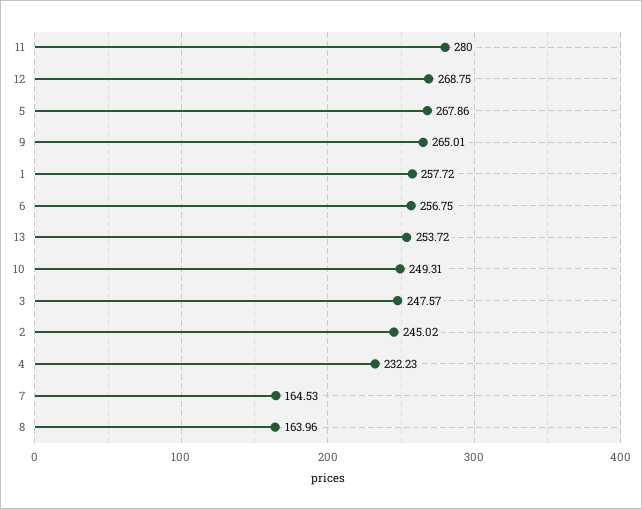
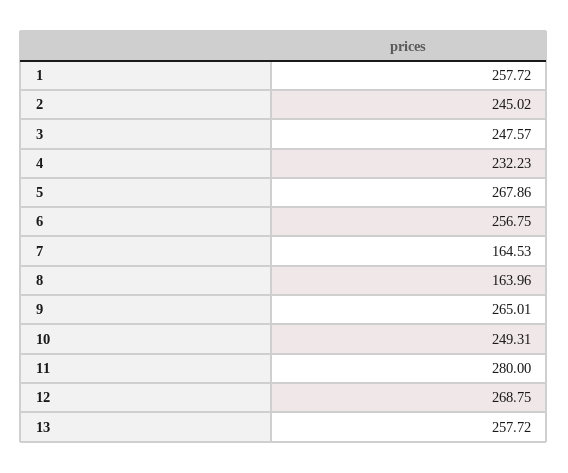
  {
    "11": 280,
    "12": 268.75,
    "5": 267.86,
    "9": 265.01,
    "1": 257.72,
    "6": 256.75,
-   "13": 253.72,
+   "13": 257.72,
    "10": 249.31,
    "3": 247.57,
    "2": 245.02,
    "4": 232.23,
    "7": 164.53,
    "8": 163.96
  }

